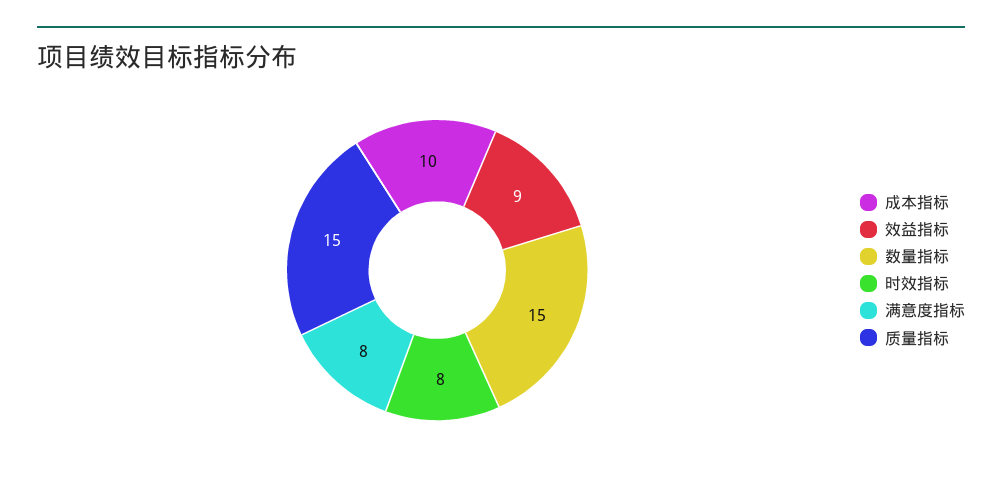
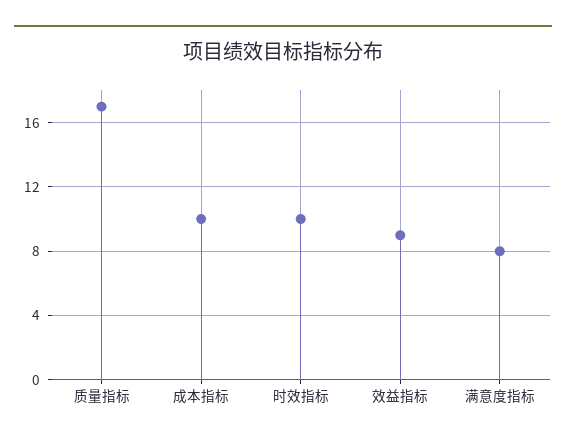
  {
    "成本指标": 10,
    "效益指标": 9,
-   "数量指标": 15,
-   "时效指标": 8,
+   "时效指标": 10,
    "满意度指标": 8,
-   "质量指标": 15
+   "质量指标": 17
  }

